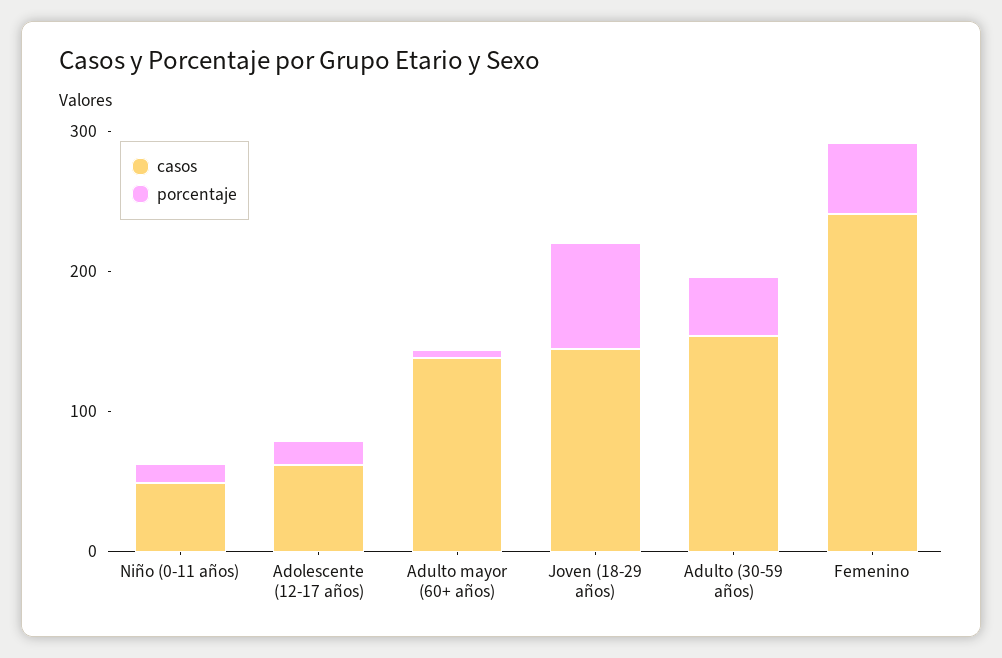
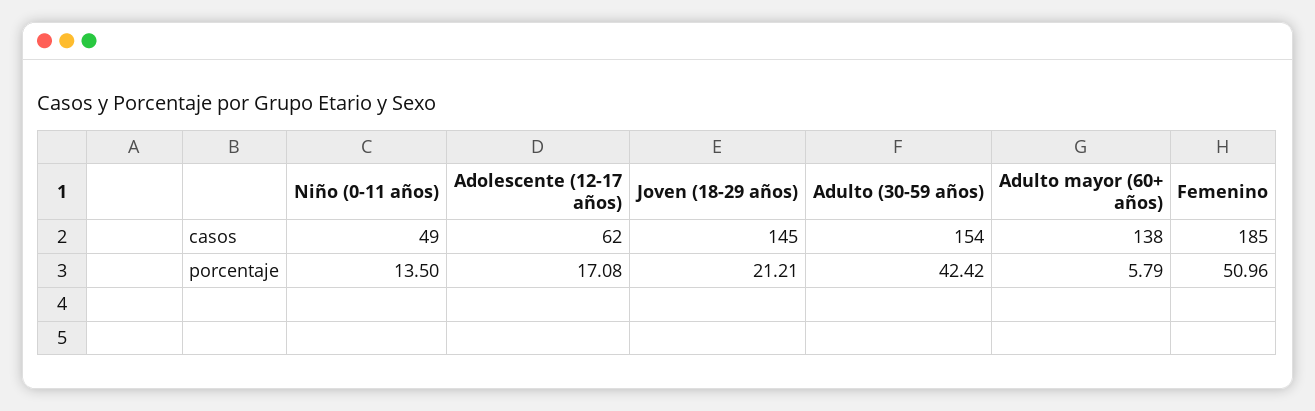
  {
    "casos": {
      "Niño (0-11 años)": 49,
      "Adolescente (12-17 años)": 62,
      "Adulto mayor (60+ años)": 138,
      "Joven (18-29 años)": 145,
      "Adulto (30-59 años)": 154,
-     "Femenino": 240
+     "Femenino": 185
    },
    "porcentaje": {
      "Niño (0-11 años)": 13.5,
      "Adolescente (12-17 años)": 17.08,
      "Adulto mayor (60+ años)": 5.79,
-     "Joven (18-29 años)": 80,
+     "Joven (18-29 años)": 21.21,
      "Adulto (30-59 años)": 42.42,
      "Femenino": 50.96
    }
  }

